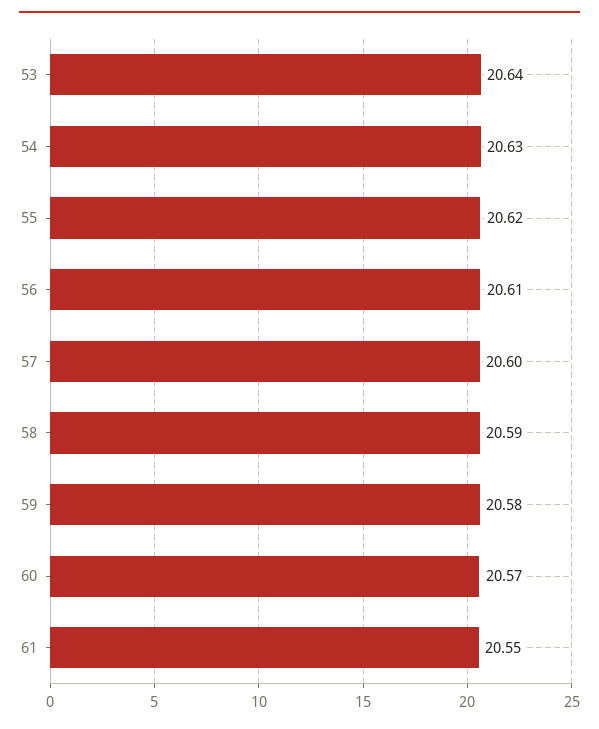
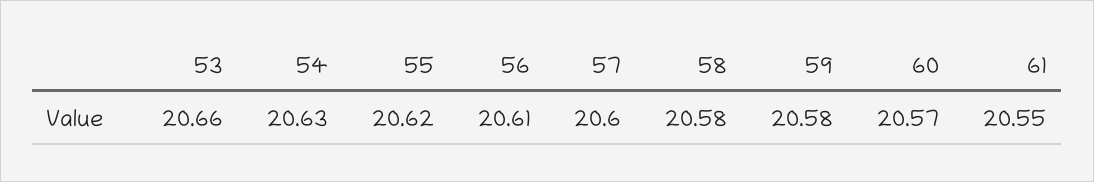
  {
-   "53": 20.64,
+   "53": 20.66,
    "54": 20.63,
    "55": 20.62,
    "56": 20.61,
    "57": 20.6,
-   "58": 20.59,
+   "58": 20.58,
    "59": 20.58,
    "60": 20.57,
    "61": 20.55
  }

